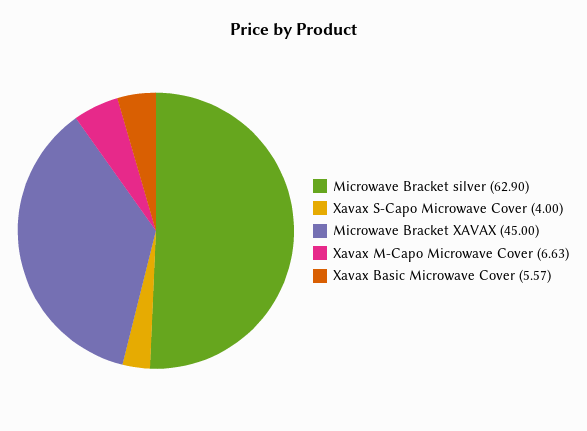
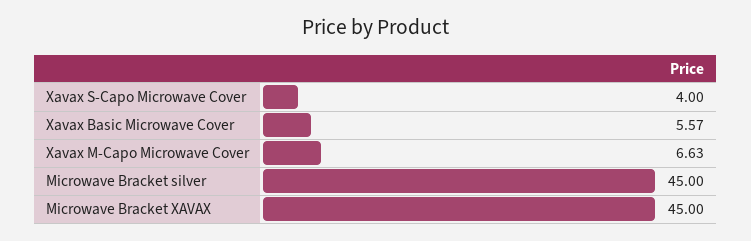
  {
-   "Microwave Bracket silver": 62.9,
+   "Microwave Bracket silver": 45,
    "Xavax S-Capo Microwave Cover": 4,
    "Microwave Bracket XAVAX": 45,
    "Xavax M-Capo Microwave Cover": 6.63,
    "Xavax Basic Microwave Cover": 5.57
  }

